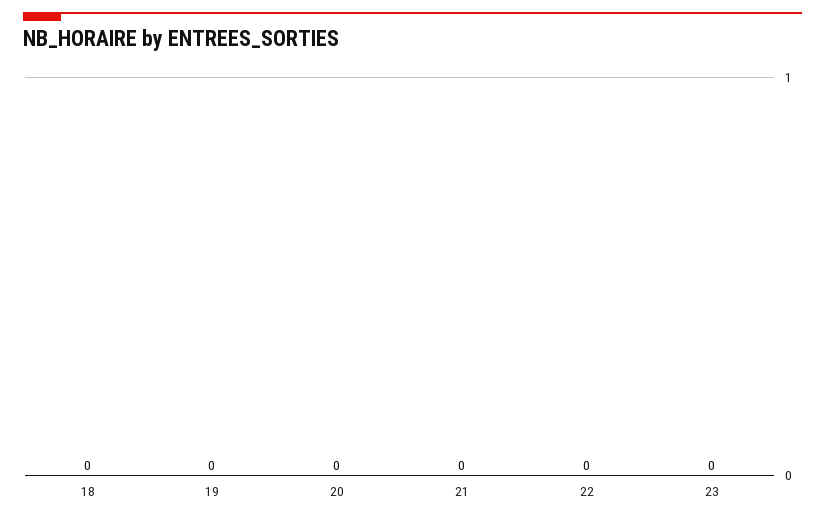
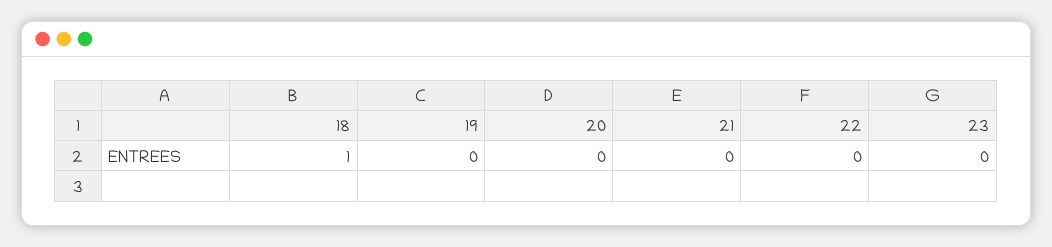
  {
-   "18": 0,
+   "18": 1,
    "19": 0,
    "20": 0,
    "21": 0,
    "22": 0,
    "23": 0
  }

